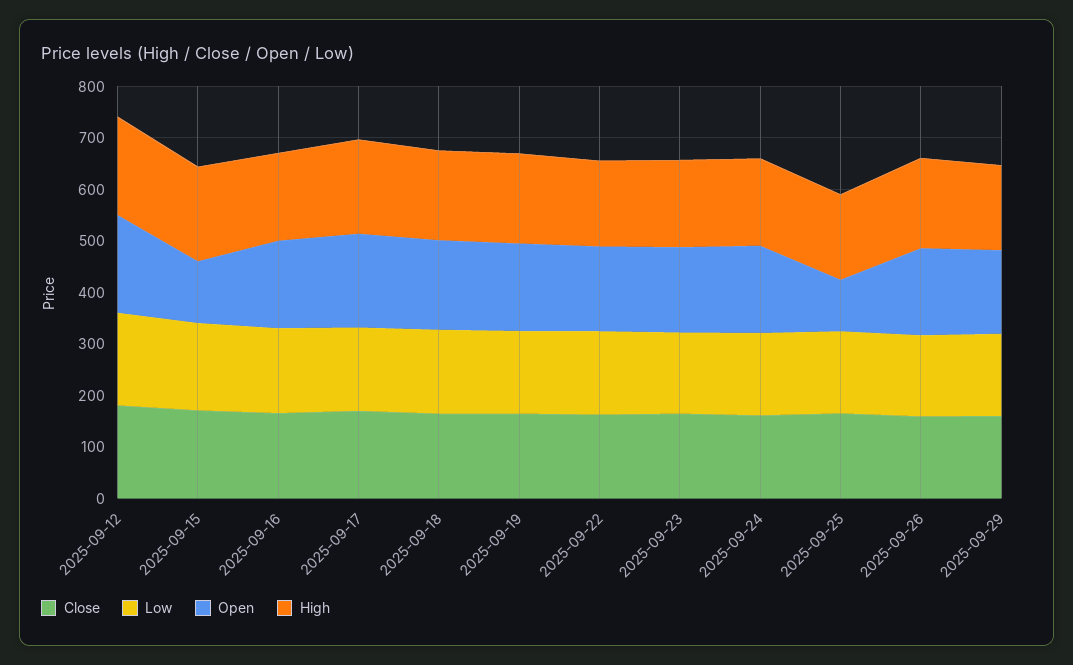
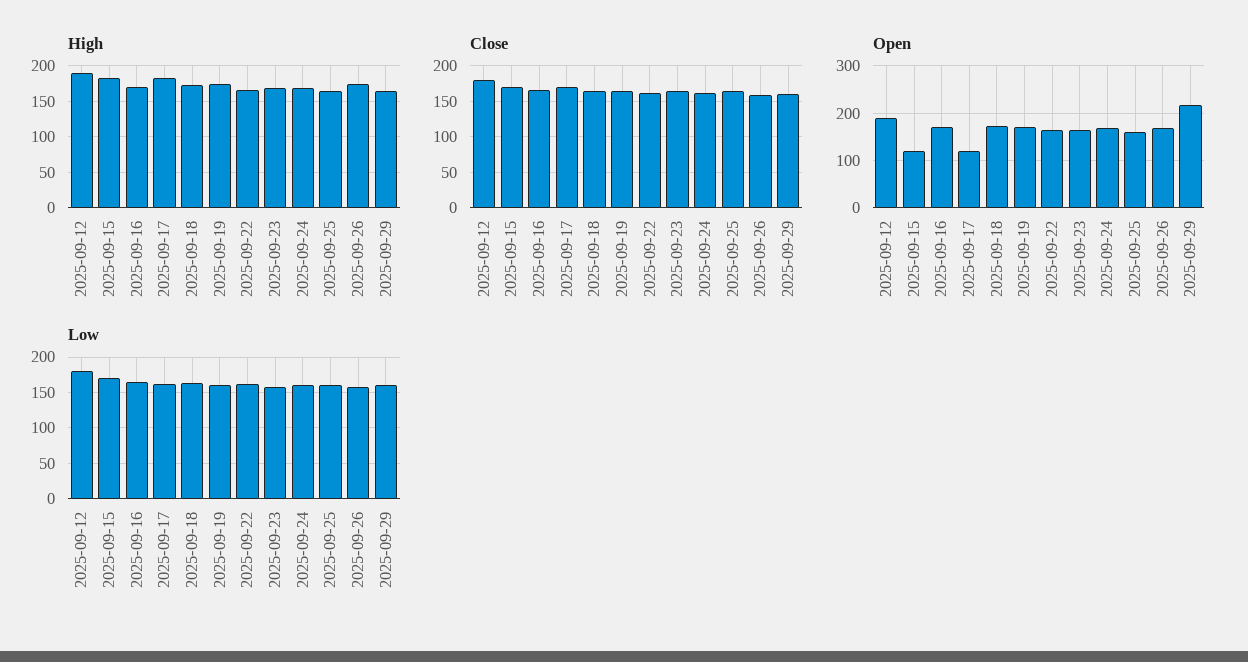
  {
    "Close": {
      "2025-09-12": 180,
      "2025-09-15": 170,
      "2025-09-16": 170,
      "2025-09-17": 170,
      "2025-09-18": 160,
      "2025-09-19": 160,
      "2025-09-22": 160,
      "2025-09-23": 160,
      "2025-09-24": 160,
      "2025-09-25": 160,
      "2025-09-26": 160,
      "2025-09-29": 160
    },
    "Low": {
      "2025-09-12": 180,
      "2025-09-15": 170,
      "2025-09-16": 170,
      "2025-09-17": 160,
      "2025-09-18": 160,
      "2025-09-19": 160,
      "2025-09-22": 160,
      "2025-09-23": 160,
      "2025-09-24": 160,
      "2025-09-25": 160,
      "2025-09-26": 160,
      "2025-09-29": 160
    },
    "Open": {
      "2025-09-12": 200,
      "2025-09-15": 120,
      "2025-09-16": 180,
-     "2025-09-17": 180,
+     "2025-09-17": 120,
      "2025-09-18": 180,
      "2025-09-19": 160,
      "2025-09-22": 160,
      "2025-09-23": 160,
      "2025-09-24": 160,
-     "2025-09-25": 100,
+     "2025-09-25": 160,
      "2025-09-26": 160,
-     "2025-09-29": 160
+     "2025-09-29": 220
    },
    "High": {
      "2025-09-12": 190,
      "2025-09-15": 180,
      "2025-09-16": 170,
      "2025-09-17": 180,
      "2025-09-18": 170,
      "2025-09-19": 170,
      "2025-09-22": 170,
      "2025-09-23": 170,
      "2025-09-24": 170,
      "2025-09-25": 170,
      "2025-09-26": 170,
      "2025-09-29": 160
    }
  }

